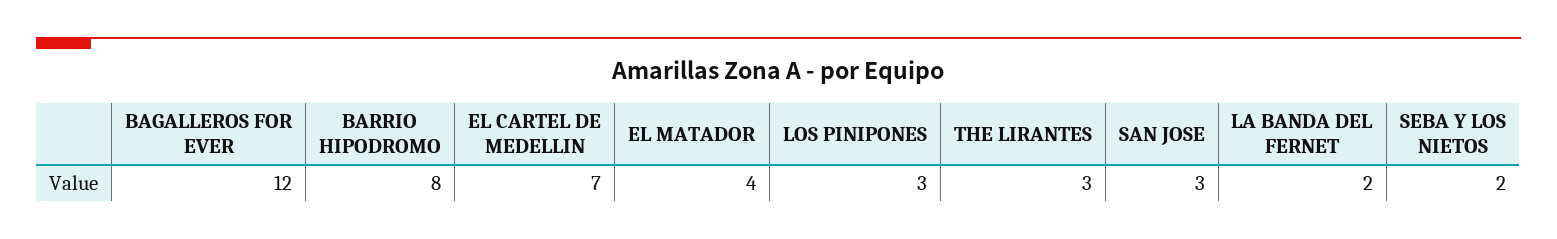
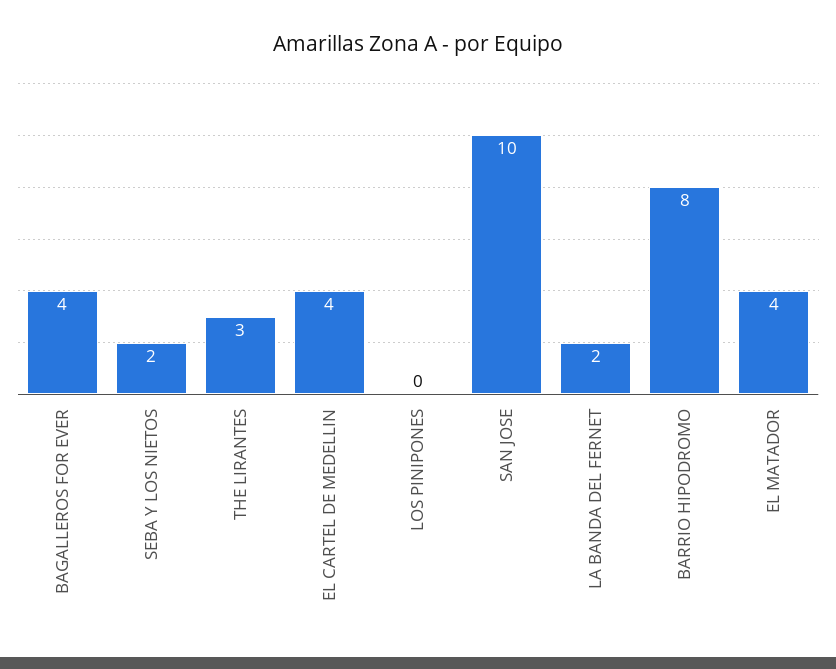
  {
-   "BAGALLEROS FOR EVER": 12,
+   "BAGALLEROS FOR EVER": 4,
    "BARRIO HIPODROMO": 8,
-   "EL CARTEL DE MEDELLIN": 7,
+   "EL CARTEL DE MEDELLIN": 4,
    "EL MATADOR": 4,
-   "LOS PINIPONES": 3,
+   "LOS PINIPONES": 0,
    "THE LIRANTES": 3,
-   "SAN JOSE": 3,
+   "SAN JOSE": 10,
    "LA BANDA DEL FERNET": 2,
    "SEBA Y LOS NIETOS": 2
  }

